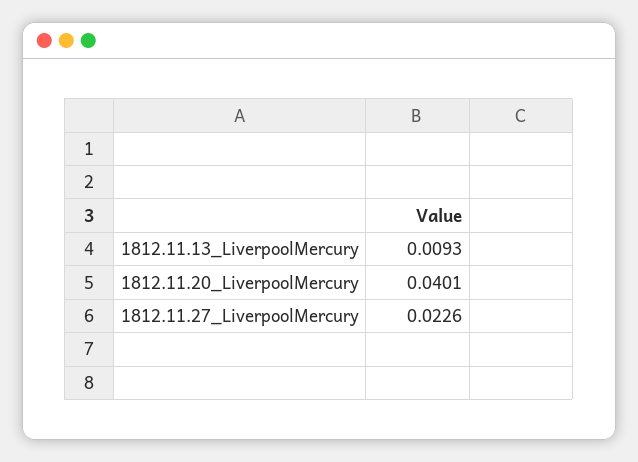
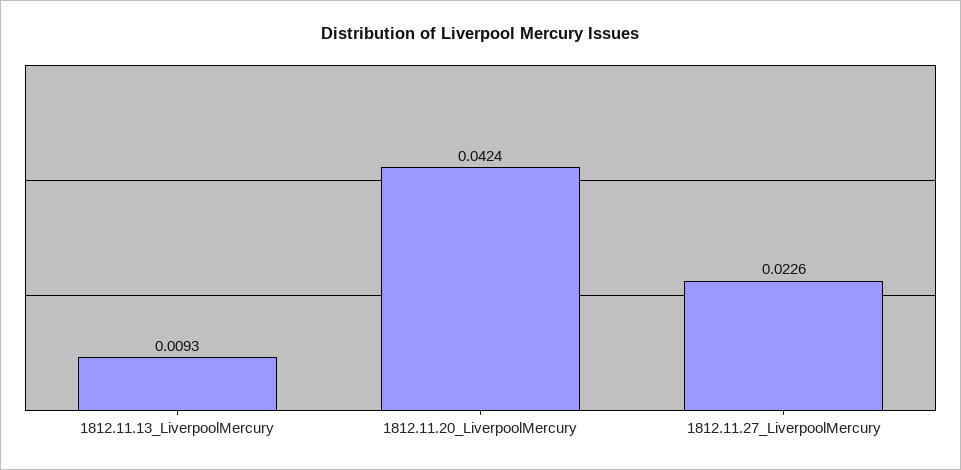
  {
    "1812.11.13_LiverpoolMercury": 0.0093,
-   "1812.11.20_LiverpoolMercury": 0.0401,
+   "1812.11.20_LiverpoolMercury": 0.0424,
    "1812.11.27_LiverpoolMercury": 0.0226
  }

